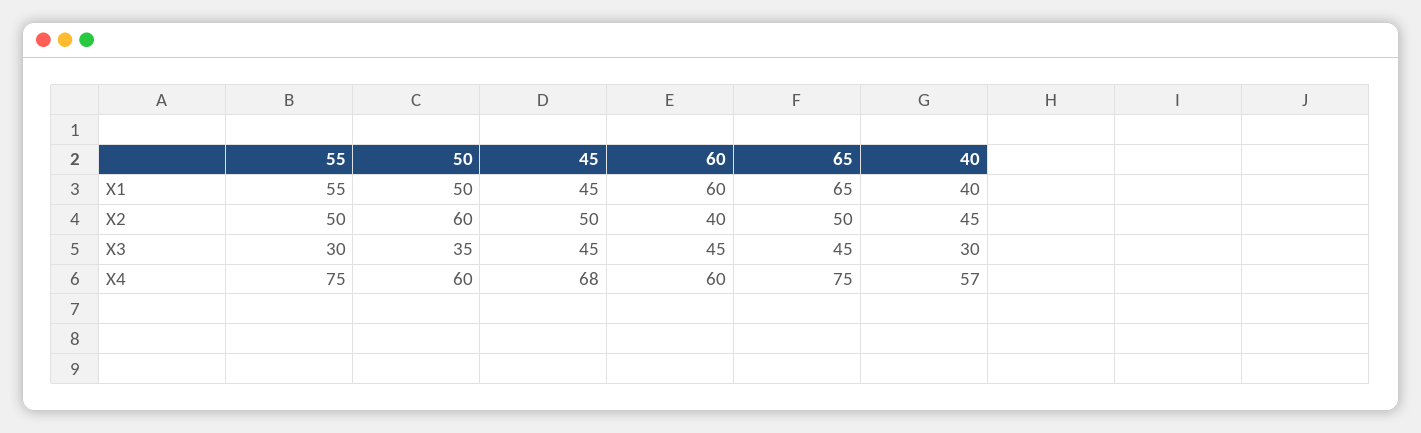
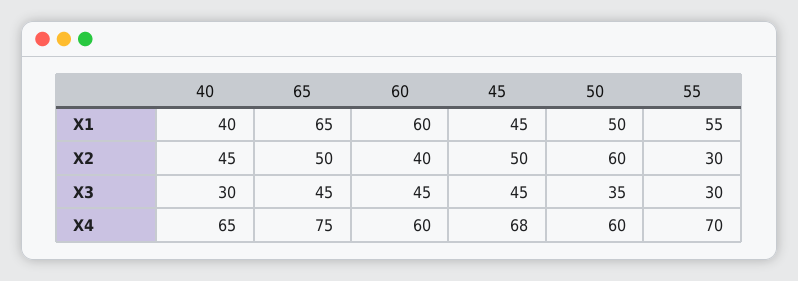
  {
    "55": {
      "X1": 55,
-     "X2": 50,
+     "X2": 30,
      "X3": 30,
-     "X4": 75
+     "X4": 70
    },
    "50": {
      "X1": 50,
      "X2": 60,
      "X3": 35,
      "X4": 60
    },
    "45": {
      "X1": 45,
      "X2": 50,
      "X3": 45,
      "X4": 68
    },
    "60": {
      "X1": 60,
      "X2": 40,
      "X3": 45,
      "X4": 60
    },
    "65": {
      "X1": 65,
      "X2": 50,
      "X3": 45,
      "X4": 75
    },
    "40": {
      "X1": 40,
      "X2": 45,
      "X3": 30,
-     "X4": 57
+     "X4": 65
    }
  }

